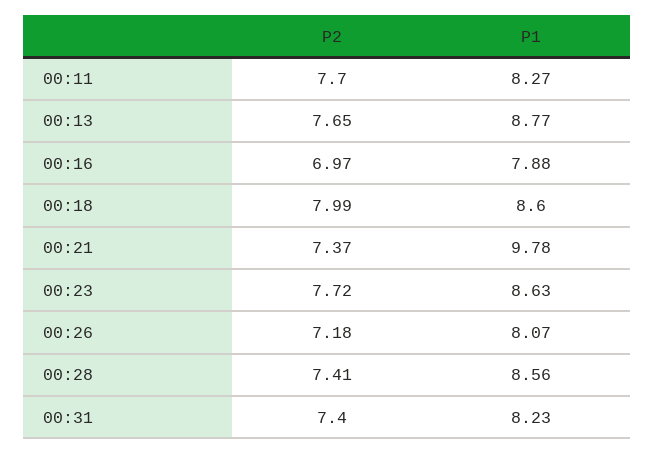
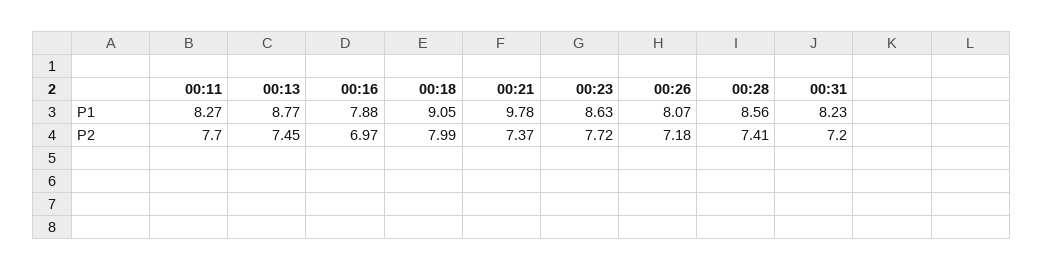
  {
    "P2": {
      "00:11": 7.7,
-     "00:13": 7.65,
+     "00:13": 7.45,
      "00:16": 6.97,
      "00:18": 7.99,
      "00:21": 7.37,
      "00:23": 7.72,
      "00:26": 7.18,
      "00:28": 7.41,
-     "00:31": 7.4
+     "00:31": 7.2
    },
    "P1": {
      "00:11": 8.27,
      "00:13": 8.77,
      "00:16": 7.88,
-     "00:18": 8.6,
+     "00:18": 9.05,
      "00:21": 9.78,
      "00:23": 8.63,
      "00:26": 8.07,
      "00:28": 8.56,
      "00:31": 8.23
    }
  }

